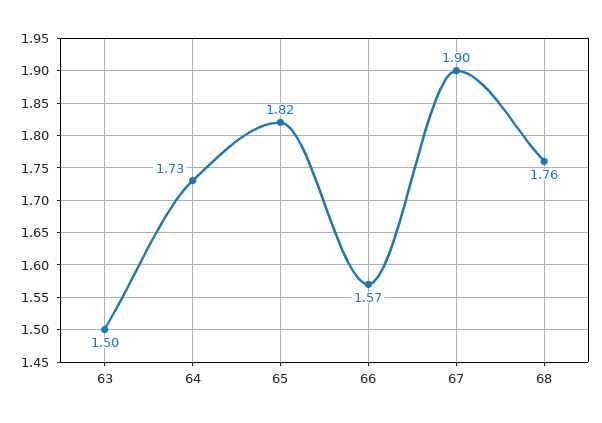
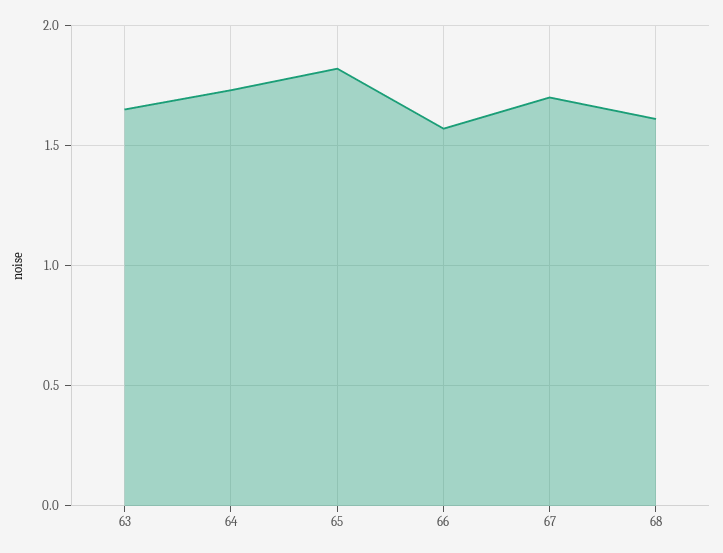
  {
-   "63": 1.5,
+   "63": 1.65,
    "64": 1.73,
    "65": 1.82,
    "66": 1.57,
-   "67": 1.9,
+   "67": 1.7,
-   "68": 1.76
+   "68": 1.6
  }

